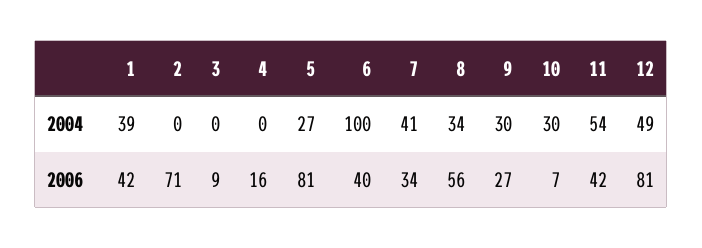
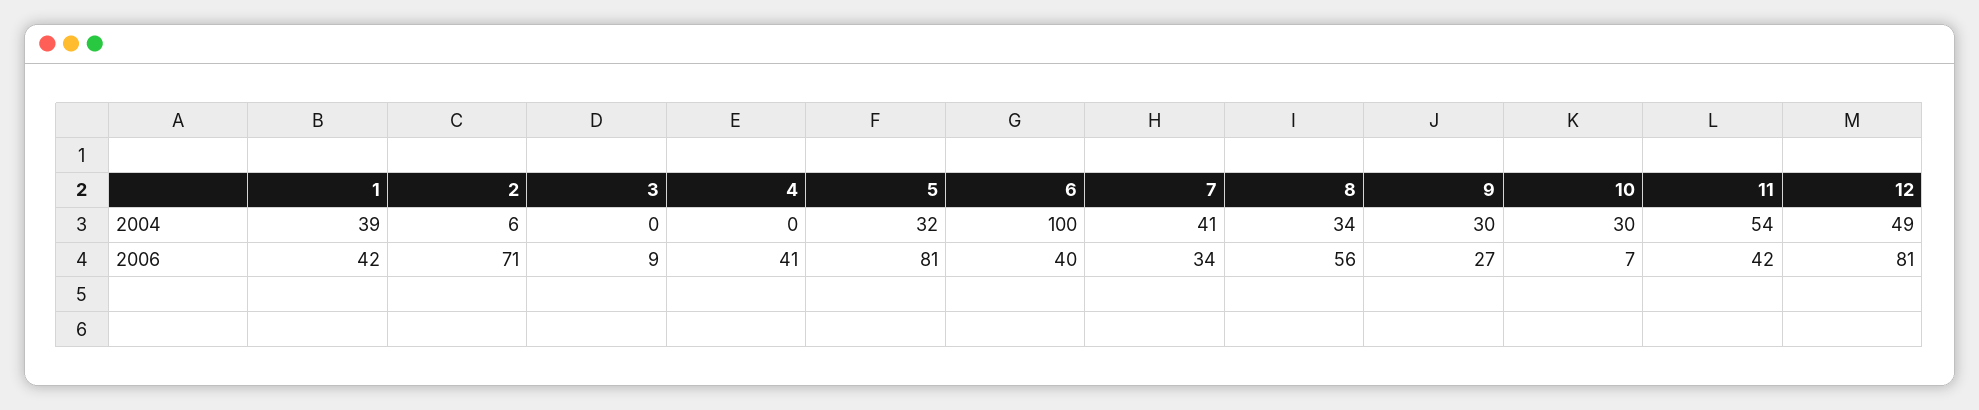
  {
    "1": {
      "2004": 39,
      "2006": 42
    },
    "2": {
-     "2004": 0,
+     "2004": 6,
      "2006": 71
    },
    "3": {
      "2004": 0,
      "2006": 9
    },
    "4": {
      "2004": 0,
-     "2006": 16
+     "2006": 41
    },
    "5": {
-     "2004": 27,
+     "2004": 32,
      "2006": 81
    },
    "6": {
      "2004": 100,
      "2006": 40
    },
    "7": {
      "2004": 41,
      "2006": 34
    },
    "8": {
      "2004": 34,
      "2006": 56
    },
    "9": {
      "2004": 30,
      "2006": 27
    },
    "10": {
      "2004": 30,
      "2006": 7
    },
    "11": {
      "2004": 54,
      "2006": 42
    },
    "12": {
      "2004": 49,
      "2006": 81
    }
  }

